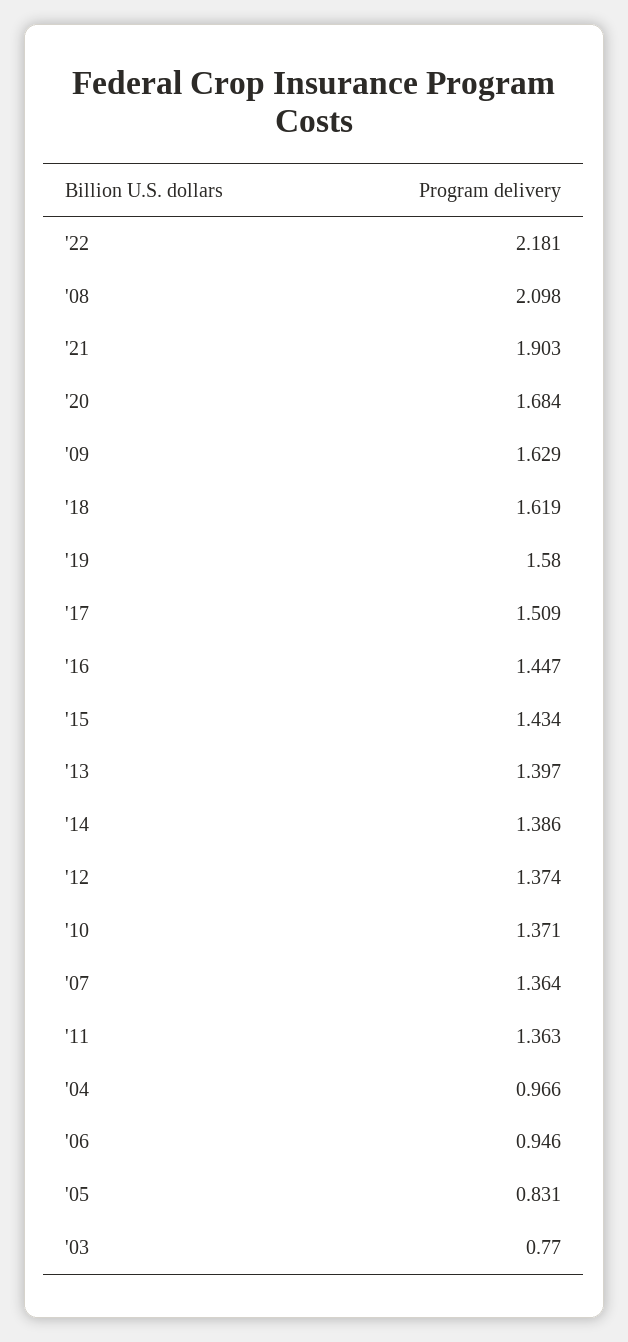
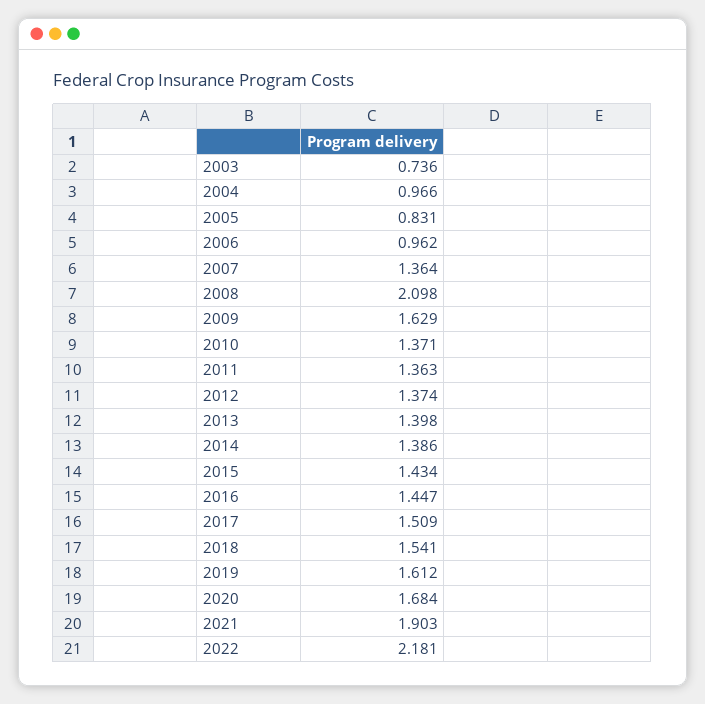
  {
    "'22": 2.181,
    "'08": 2.098,
    "'21": 1.903,
    "'20": 1.684,
    "'09": 1.629,
-   "'18": 1.619,
+   "'18": 1.541,
-   "'19": 1.58,
+   "'19": 1.612,
    "'17": 1.509,
    "'16": 1.447,
    "'15": 1.434,
-   "'13": 1.397,
+   "'13": 1.398,
    "'14": 1.386,
    "'12": 1.374,
    "'10": 1.371,
    "'07": 1.364,
    "'11": 1.363,
    "'04": 0.966,
-   "'06": 0.946,
+   "'06": 0.962,
    "'05": 0.831,
-   "'03": 0.77
+   "'03": 0.736
  }

